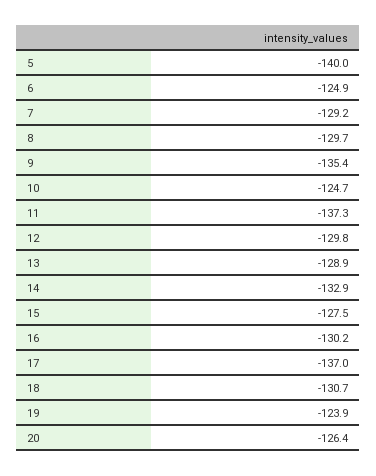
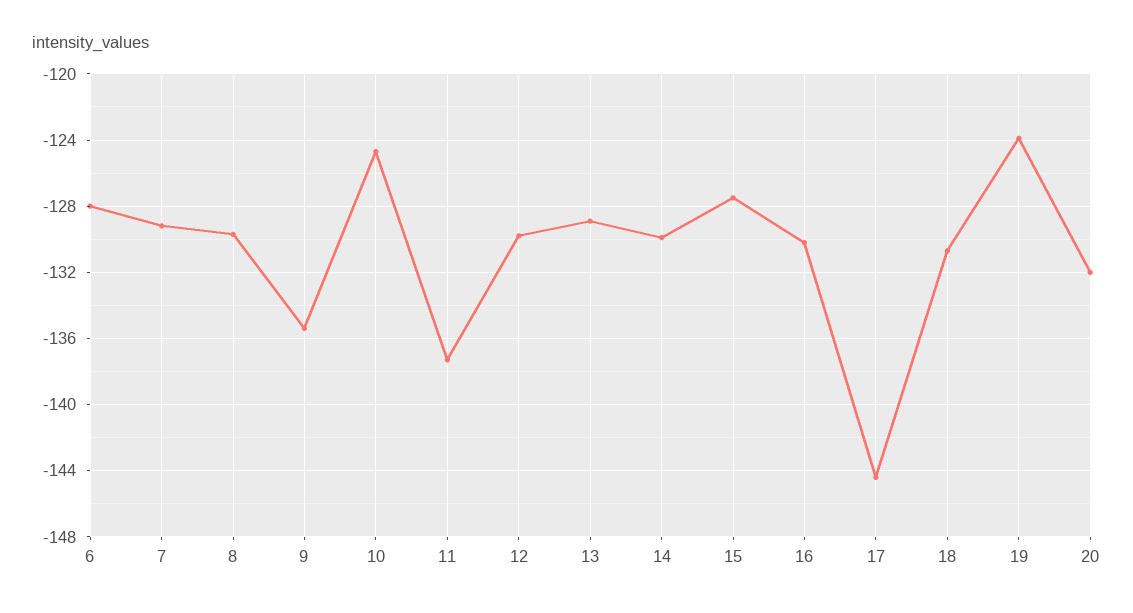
  {
-   "5": -140,
-   "6": -124.9,
+   "6": -128,
    "7": -129.2,
    "8": -129.7,
    "9": -135.4,
    "10": -124.7,
    "11": -137.3,
    "12": -129.8,
    "13": -128.9,
-   "14": -132.9,
+   "14": -130,
    "15": -127.5,
    "16": -130.2,
-   "17": -137,
+   "17": -144.5,
    "18": -130.7,
    "19": -123.9,
-   "20": -126.4
+   "20": -132
  }

